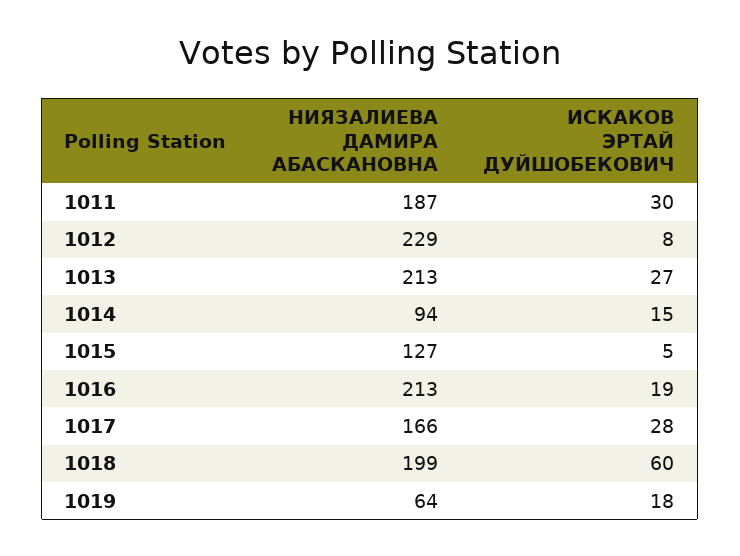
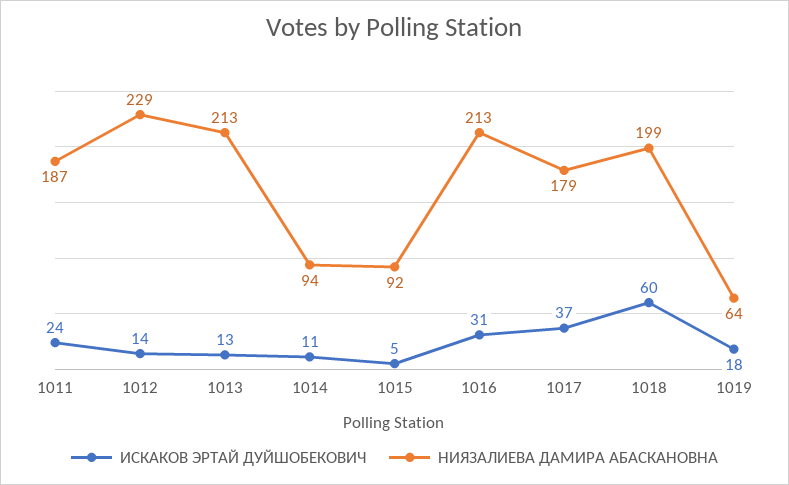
  {
    "НИЯЗАЛИЕВА ДАМИРА АБАСКАНОВНА": {
      "1011": 187,
      "1012": 229,
      "1013": 213,
      "1014": 94,
-     "1015": 127,
+     "1015": 92,
      "1016": 213,
-     "1017": 166,
+     "1017": 179,
      "1018": 199,
      "1019": 64
    },
    "ИСКАКОВ ЭРТАЙ ДУЙШОБЕКОВИЧ": {
-     "1011": 30,
+     "1011": 24,
-     "1012": 8,
+     "1012": 14,
-     "1013": 27,
+     "1013": 13,
-     "1014": 15,
+     "1014": 11,
      "1015": 5,
-     "1016": 19,
+     "1016": 31,
-     "1017": 28,
+     "1017": 37,
      "1018": 60,
      "1019": 18
    }
  }

